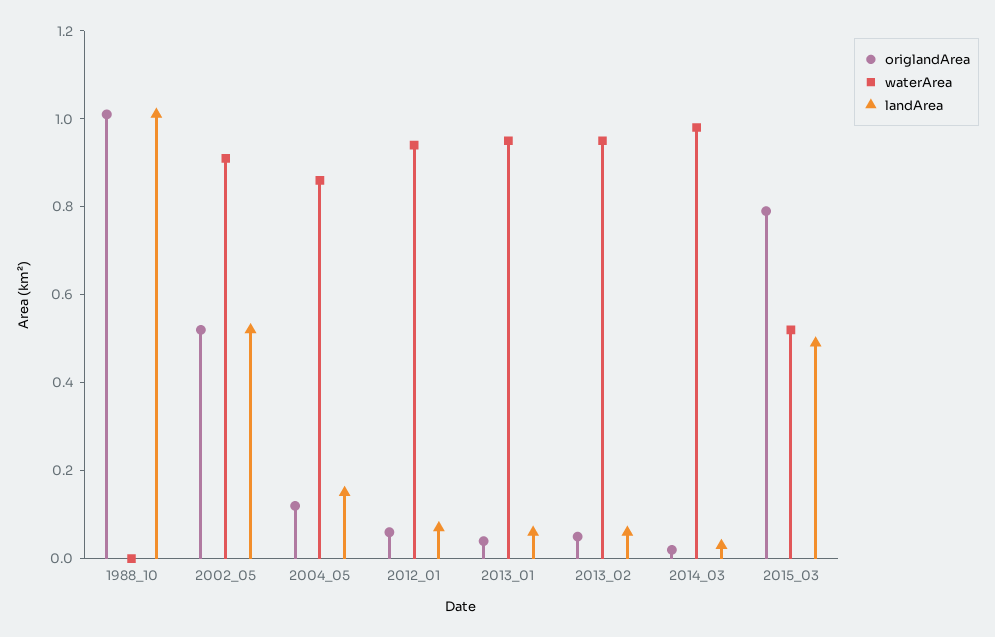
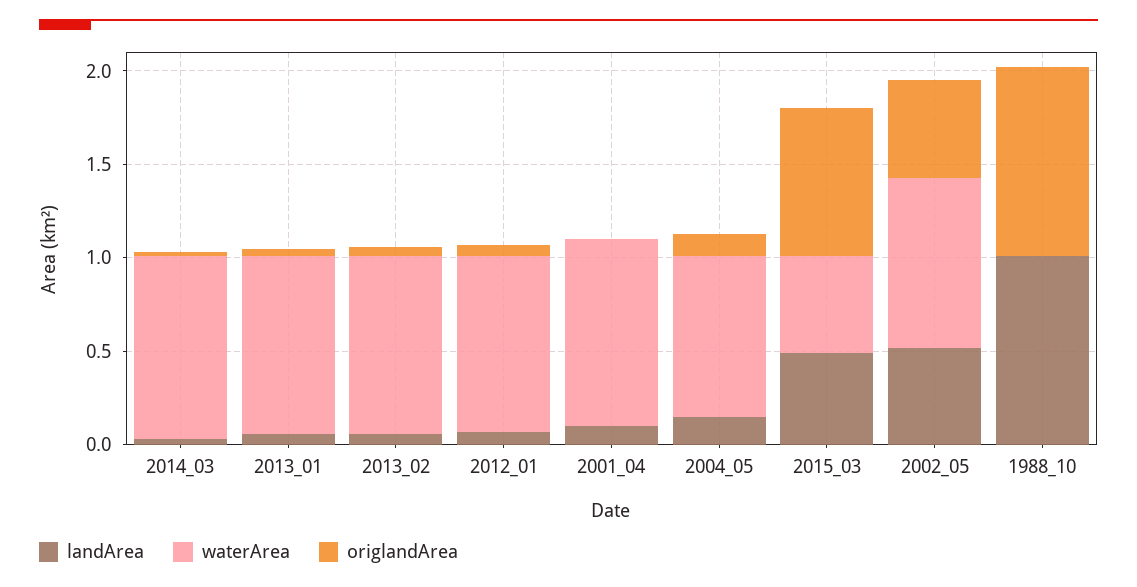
  {
    "origlandArea": {
      "1988_10": 1,
      "2002_05": 0.5,
      "2004_05": 0.1,
      "2012_01": 0.05,
      "2013_01": 0.05,
      "2013_02": 0.05,
      "2014_03": 0,
-     "2015_03": 0.8
+     "2015_03": 0.8,
+     "2001_04": 0
    },
    "waterArea": {
      "1988_10": 0,
      "2002_05": 0.9,
      "2004_05": 0.85,
      "2012_01": 0.95,
      "2013_01": 0.95,
      "2013_02": 0.95,
      "2014_03": 1,
-     "2015_03": 0.5
+     "2015_03": 0.5,
+     "2001_04": 1
    },
    "landArea": {
      "1988_10": 1,
      "2002_05": 0.5,
      "2004_05": 0.15,
      "2012_01": 0.05,
      "2013_01": 0.05,
      "2013_02": 0.05,
      "2014_03": 0.05,
-     "2015_03": 0.5
+     "2015_03": 0.5,
+     "2001_04": 0.1
    }
  }

